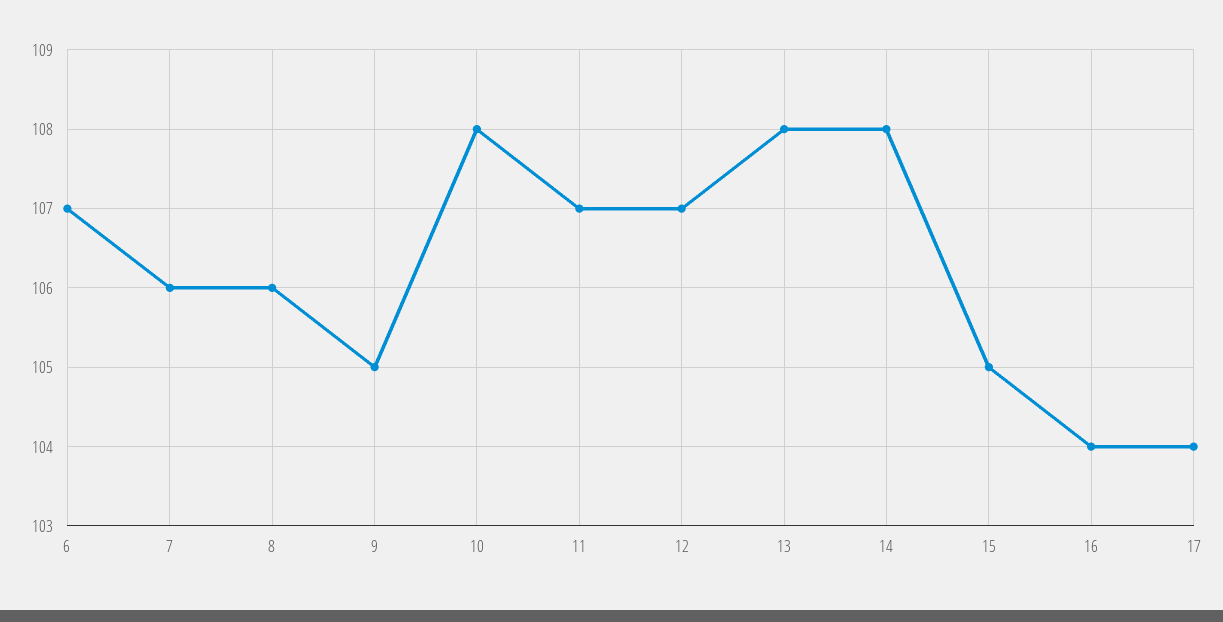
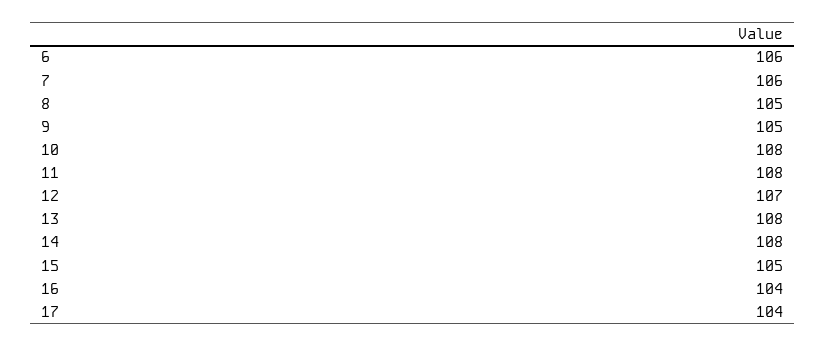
  {
-   "6": 107,
+   "6": 106,
    "7": 106,
-   "8": 106,
+   "8": 105,
    "9": 105,
    "10": 108,
-   "11": 107,
+   "11": 108,
    "12": 107,
    "13": 108,
    "14": 108,
    "15": 105,
    "16": 104,
    "17": 104
  }

